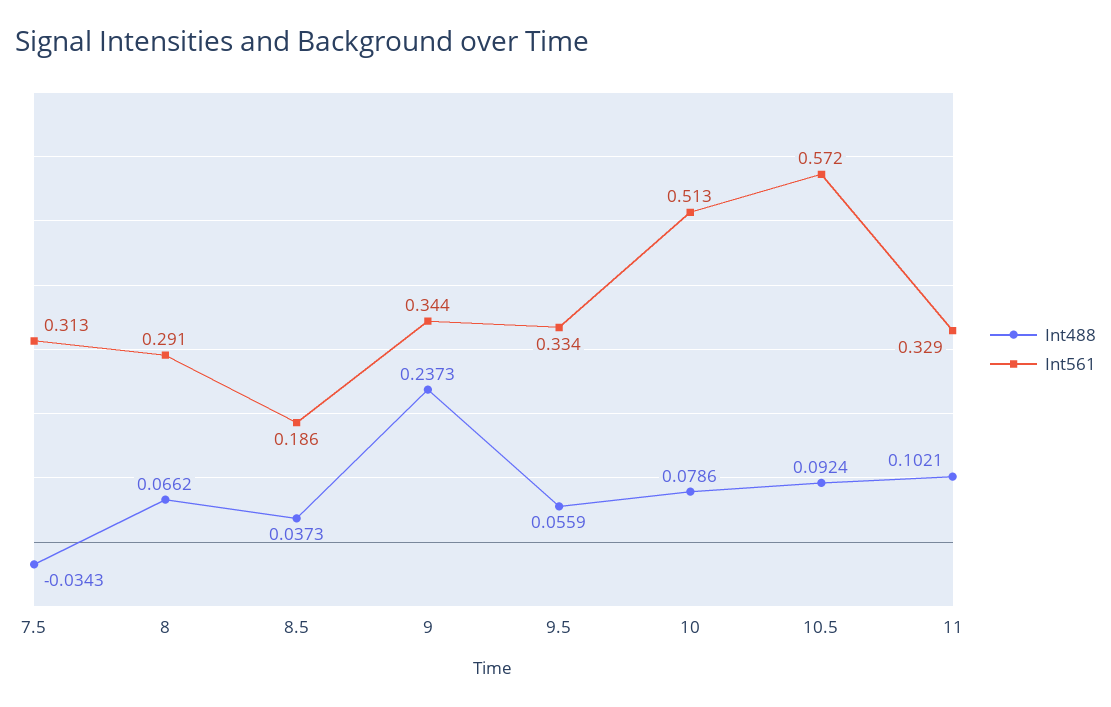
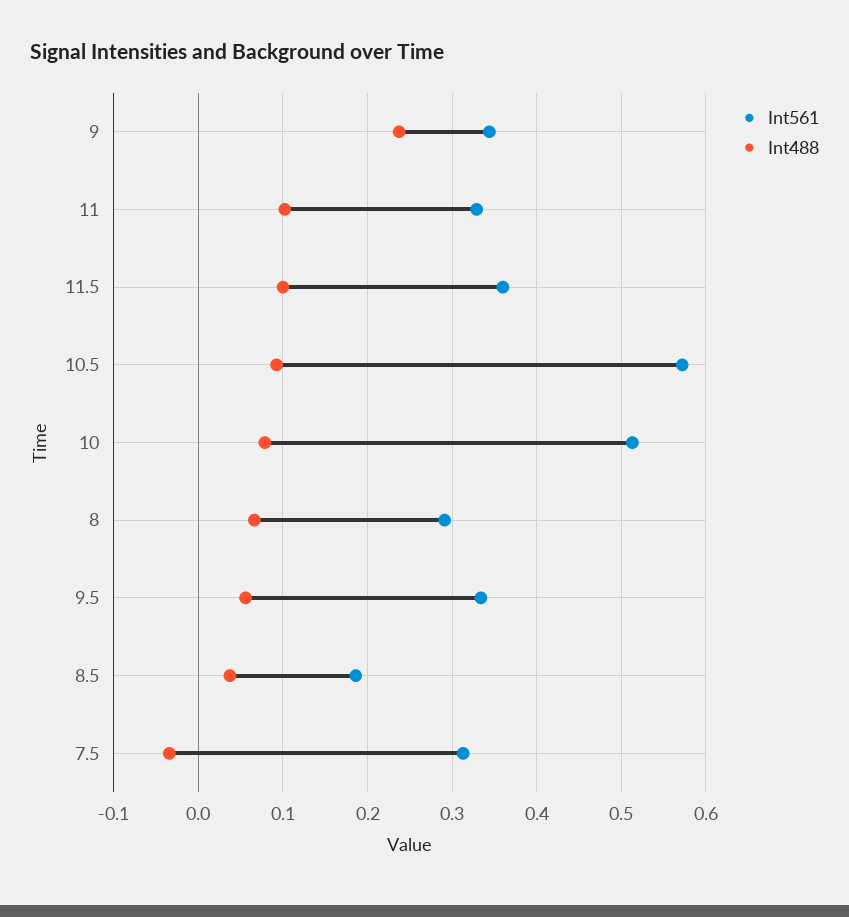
  {
    "Int488": {
      "7.5": -0.0343,
      "8": 0.0662,
      "8.5": 0.0373,
      "9": 0.2373,
      "9.5": 0.0559,
      "10": 0.0786,
      "10.5": 0.0924,
-     "11": 0.1021
+     "11": 0.1021,
+     "11.5": 0.1
    },
    "Int561": {
      "7.5": 0.313,
      "8": 0.291,
      "8.5": 0.186,
      "9": 0.344,
      "9.5": 0.334,
      "10": 0.513,
      "10.5": 0.572,
-     "11": 0.329
+     "11": 0.329,
+     "11.5": 0.36
    }
  }

